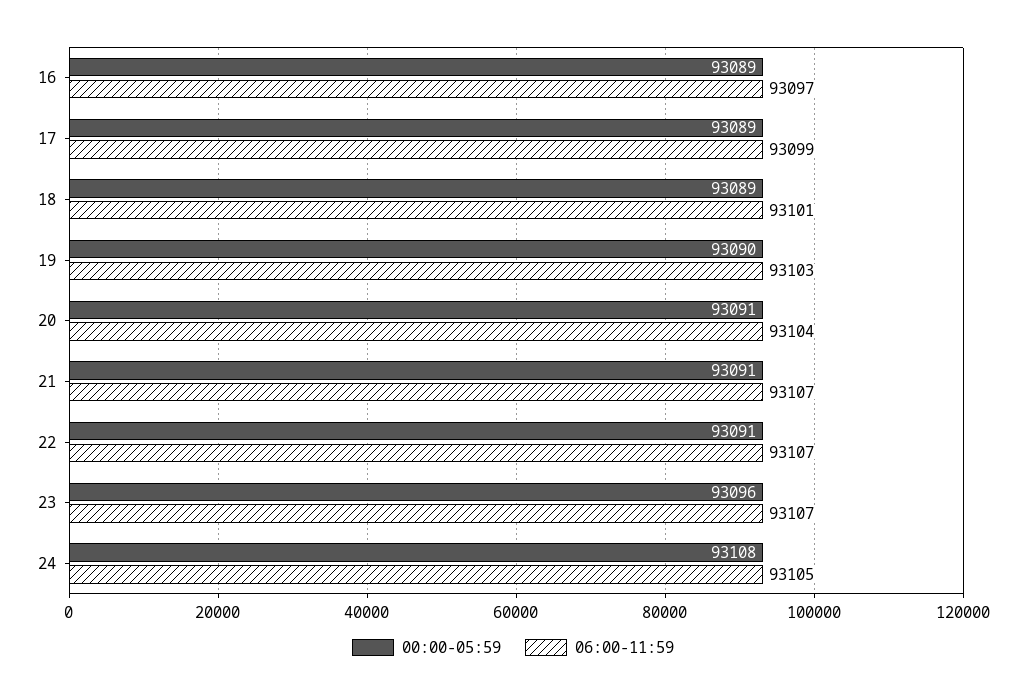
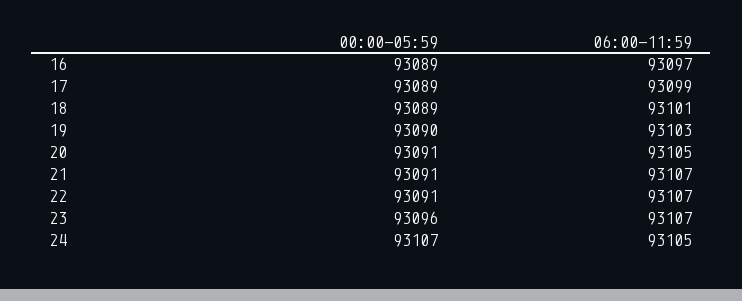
  {
    "00:00-05:59": {
      "16": 93089,
      "17": 93089,
      "18": 93089,
      "19": 93090,
      "20": 93091,
      "21": 93091,
      "22": 93091,
      "23": 93096,
-     "24": 93108
+     "24": 93107
    },
    "06:00-11:59": {
      "16": 93097,
      "17": 93099,
      "18": 93101,
      "19": 93103,
-     "20": 93104,
+     "20": 93105,
      "21": 93107,
      "22": 93107,
      "23": 93107,
      "24": 93105
    }
  }

